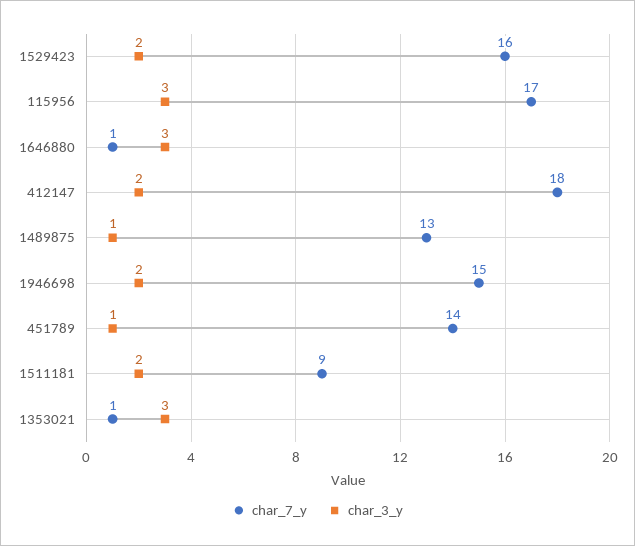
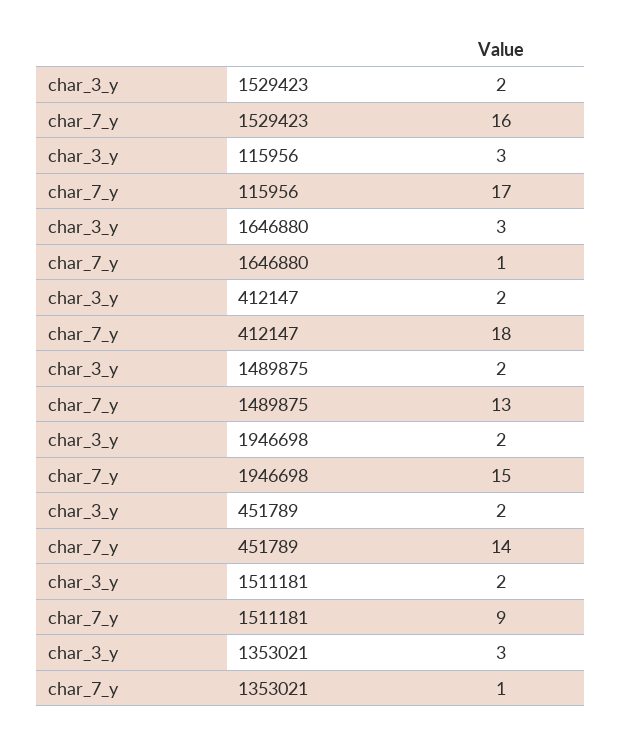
  {
    "char_7_y": {
      "1529423": 16,
      "115956": 17,
      "1646880": 1,
      "412147": 18,
      "1489875": 13,
      "1946698": 15,
      "451789": 14,
      "1511181": 9,
      "1353021": 1
    },
    "char_3_y": {
      "1529423": 2,
      "115956": 3,
      "1646880": 3,
      "412147": 2,
-     "1489875": 1,
+     "1489875": 2,
      "1946698": 2,
-     "451789": 1,
+     "451789": 2,
      "1511181": 2,
      "1353021": 3
    }
  }

